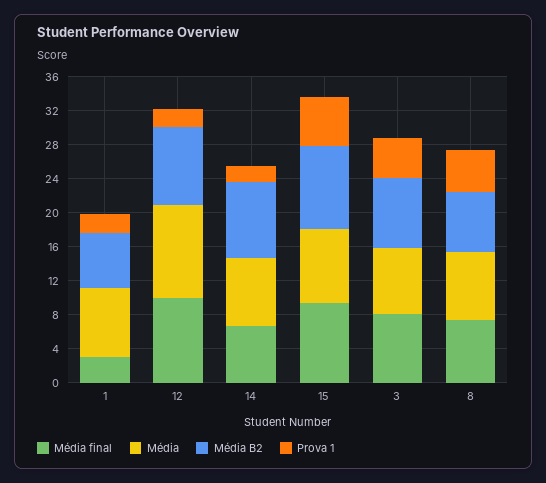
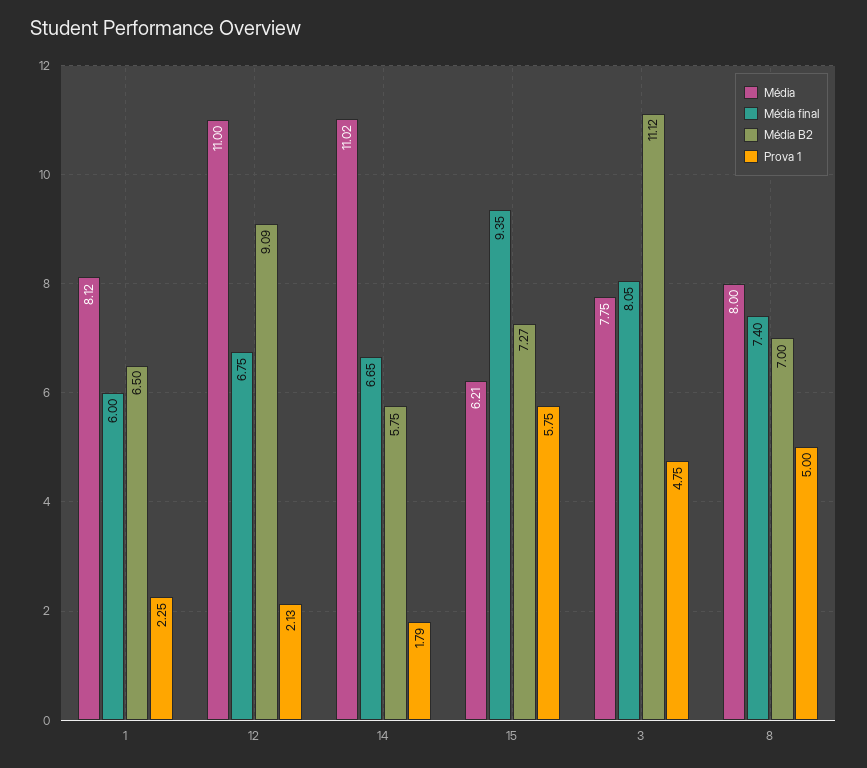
  {
    "Média final": {
-     "1": 3,
+     "1": 6,
-     "12": 10,
+     "12": 6.75,
      "14": 6.65,
      "15": 9.35,
      "3": 8.05,
      "8": 7.4
    },
    "Média": {
      "1": 8.12,
      "12": 11,
-     "14": 8,
+     "14": 11.02,
-     "15": 9,
+     "15": 6.21,
      "3": 7.75,
      "8": 8
    },
    "Média B2": {
      "1": 6.5,
      "12": 9.09,
-     "14": 9,
+     "14": 5.75,
-     "15": 10,
+     "15": 7.27,
-     "3": 8,
+     "3": 11.12,
      "8": 7
    },
    "Prova 1": {
      "1": 2.25,
      "12": 2.13,
      "14": 1.79,
      "15": 5.75,
      "3": 4.75,
      "8": 5
    }
  }

